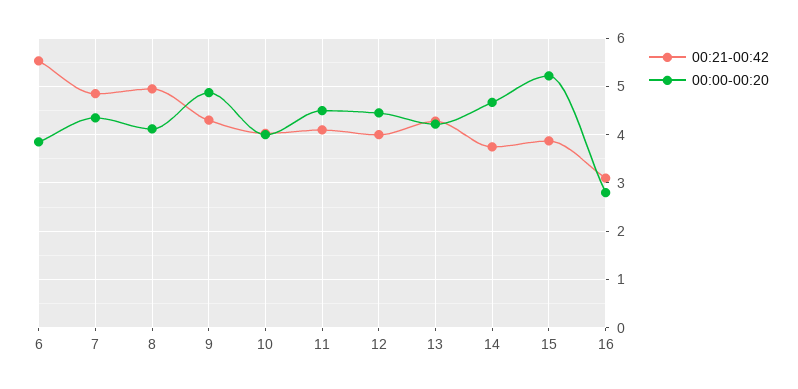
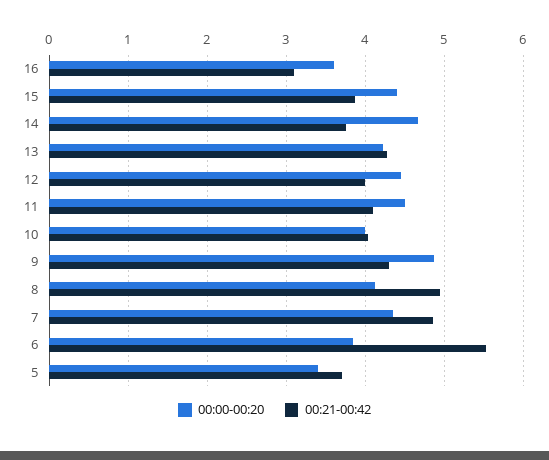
  {
    "00:21-00:42": {
      "6": 5.5,
      "7": 4.9,
      "8": 5,
      "9": 4.3,
      "10": 4,
      "11": 4.1,
      "12": 4,
      "13": 4.3,
      "14": 3.8,
      "15": 3.9,
-     "16": 3.1
+     "16": 3.1,
+     "5": 3.7
    },
    "00:00-00:20": {
      "6": 3.9,
      "7": 4.4,
      "8": 4.1,
      "9": 4.9,
      "10": 4,
      "11": 4.5,
      "12": 4.5,
      "13": 4.2,
      "14": 4.7,
-     "15": 5.2,
+     "15": 4.4,
-     "16": 2.8
+     "16": 3.6,
+     "5": 3.4
    }
  }

